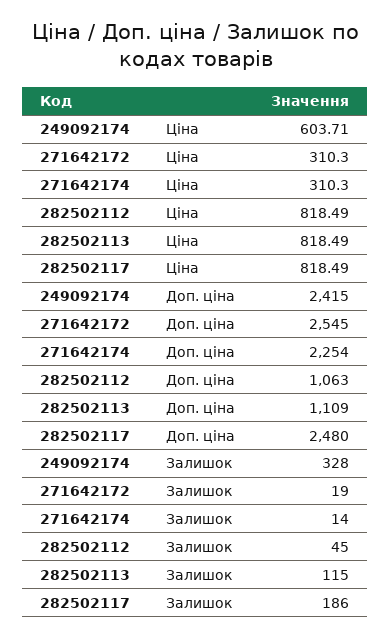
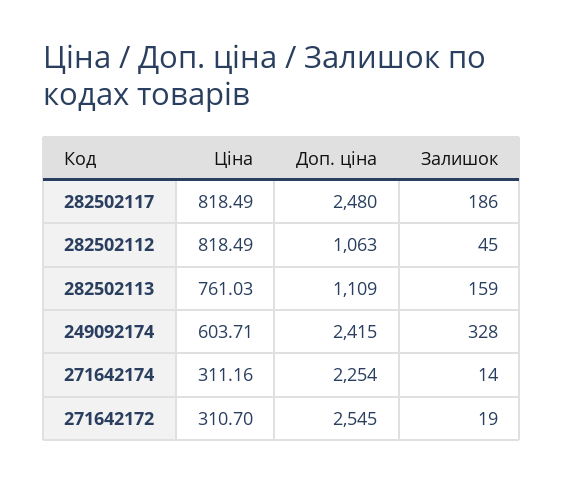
  {
    "249092174": {
      "Ціна": 603.71,
      "Доп. ціна": 2415,
      "Залишок": 328
    },
    "271642172": {
-     "Ціна": 310.3,
+     "Ціна": 310.7,
      "Доп. ціна": 2545,
      "Залишок": 19
    },
    "271642174": {
-     "Ціна": 310.3,
+     "Ціна": 311.16,
      "Доп. ціна": 2254,
      "Залишок": 14
    },
    "282502112": {
      "Ціна": 818.49,
      "Доп. ціна": 1063,
      "Залишок": 45
    },
    "282502113": {
-     "Ціна": 818.49,
+     "Ціна": 761.03,
      "Доп. ціна": 1109,
-     "Залишок": 115
+     "Залишок": 159
    },
    "282502117": {
      "Ціна": 818.49,
      "Доп. ціна": 2480,
      "Залишок": 186
    }
  }

